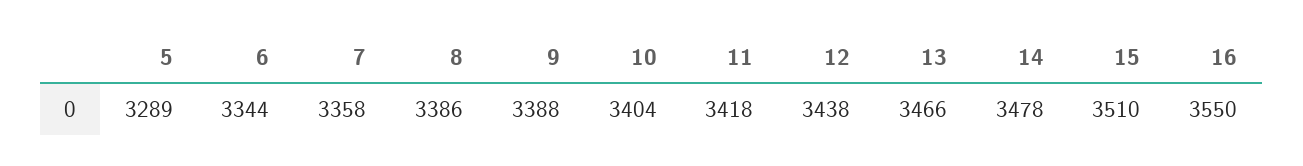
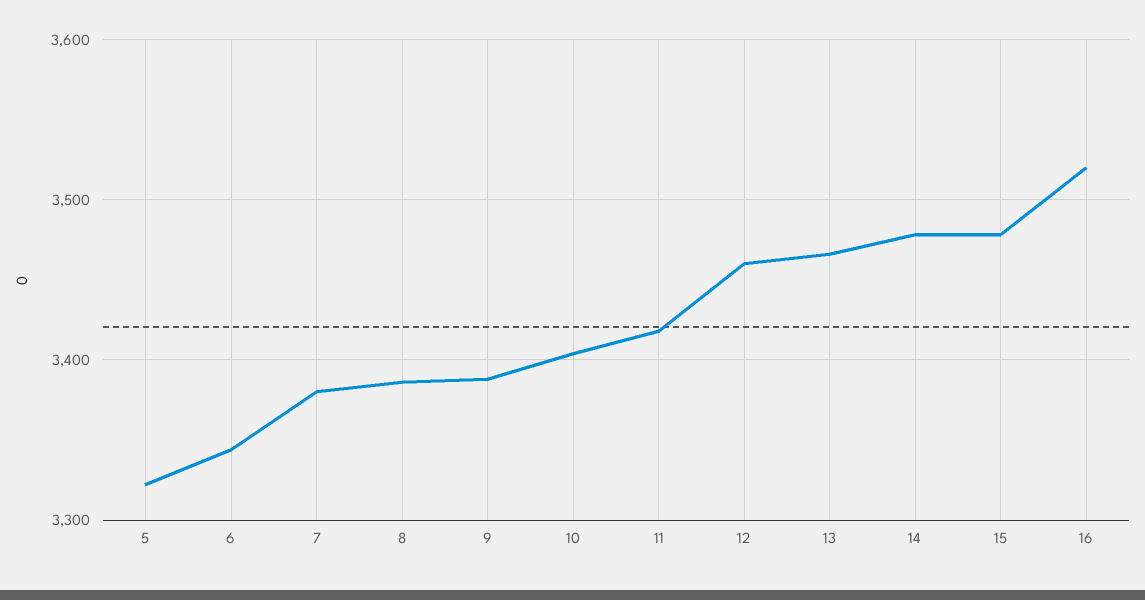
  {
-   "5": 3289,
+   "5": 3320,
    "6": 3344,
-   "7": 3358,
+   "7": 3380,
    "8": 3386,
    "9": 3388,
    "10": 3404,
    "11": 3418,
-   "12": 3438,
+   "12": 3460,
    "13": 3466,
    "14": 3478,
-   "15": 3510,
+   "15": 3480,
-   "16": 3550
+   "16": 3520
  }

